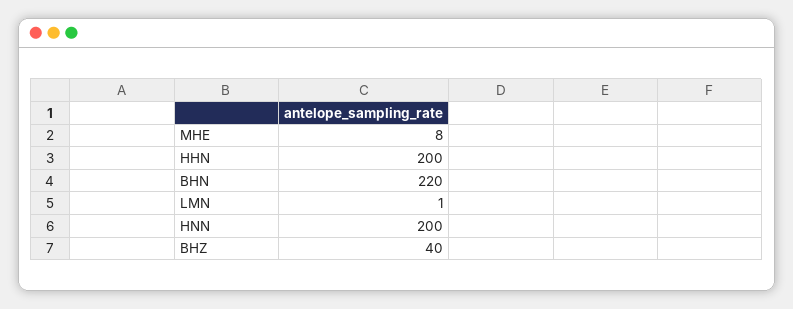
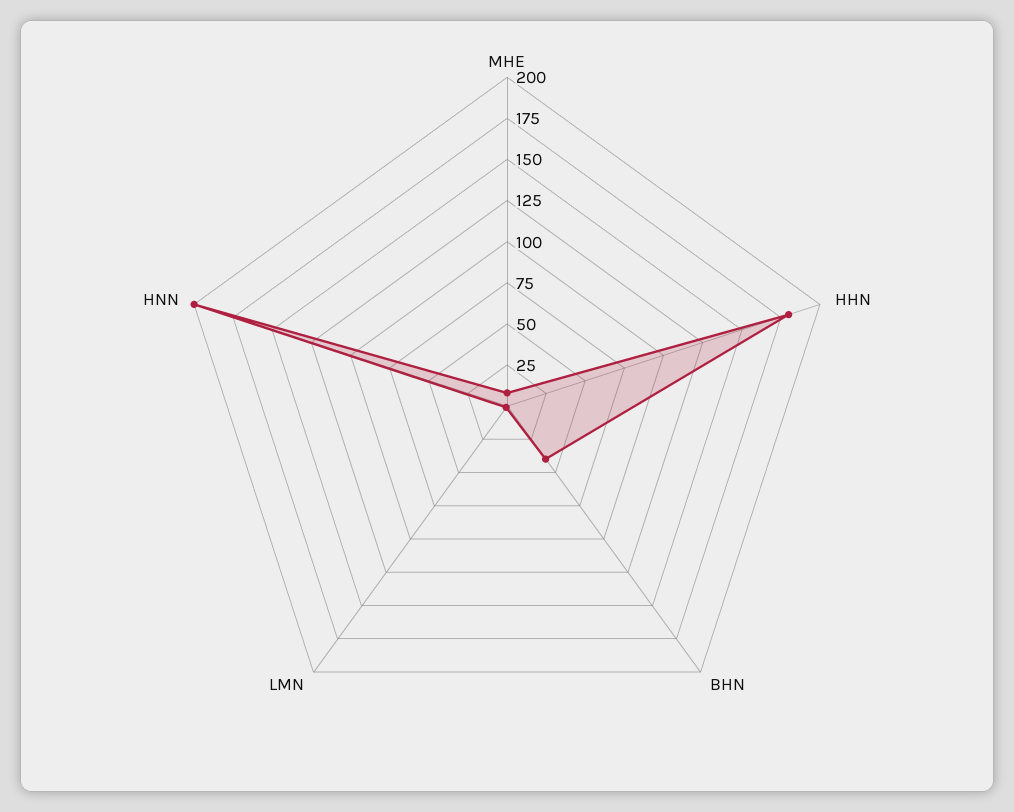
  {
    "MHE": 8,
-   "HHN": 200,
+   "HHN": 180,
-   "BHN": 220,
+   "BHN": 40,
    "LMN": 1,
-   "HNN": 200,
+   "HNN": 200
-   "BHZ": 40
  }

